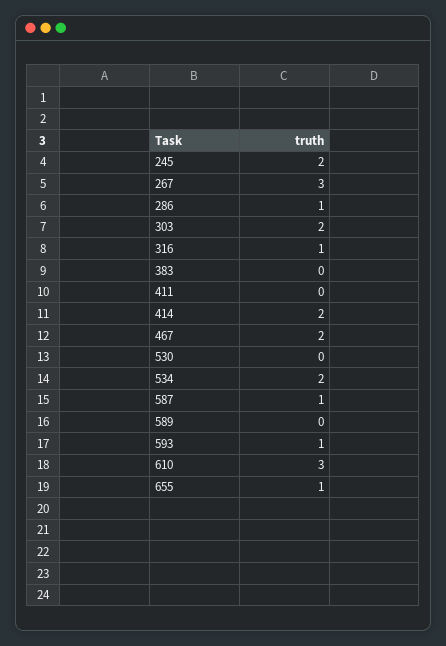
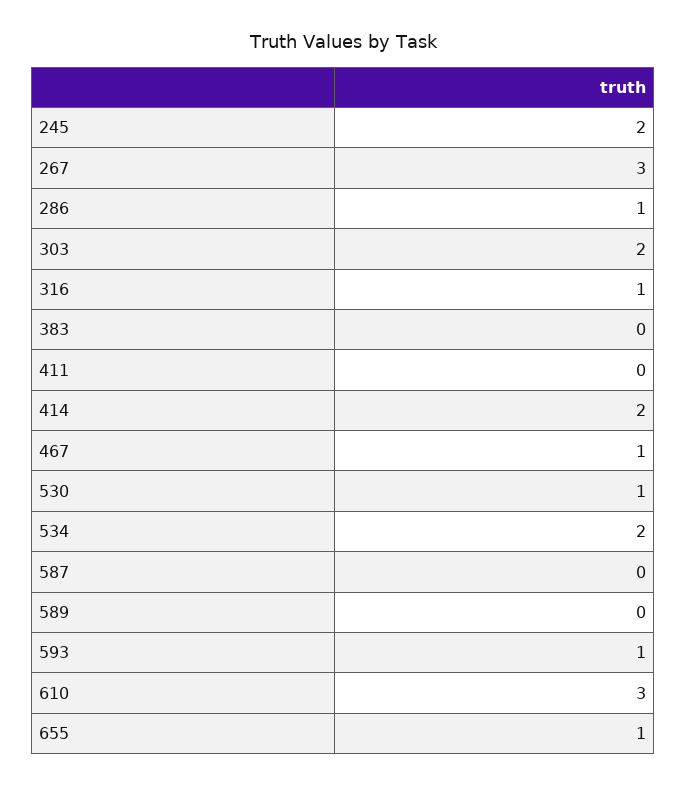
  {
    "245": 2,
    "267": 3,
    "286": 1,
    "303": 2,
    "316": 1,
    "383": 0,
    "411": 0,
    "414": 2,
-   "467": 2,
+   "467": 1,
-   "530": 0,
+   "530": 1,
    "534": 2,
-   "587": 1,
+   "587": 0,
    "589": 0,
    "593": 1,
    "610": 3,
    "655": 1
  }

